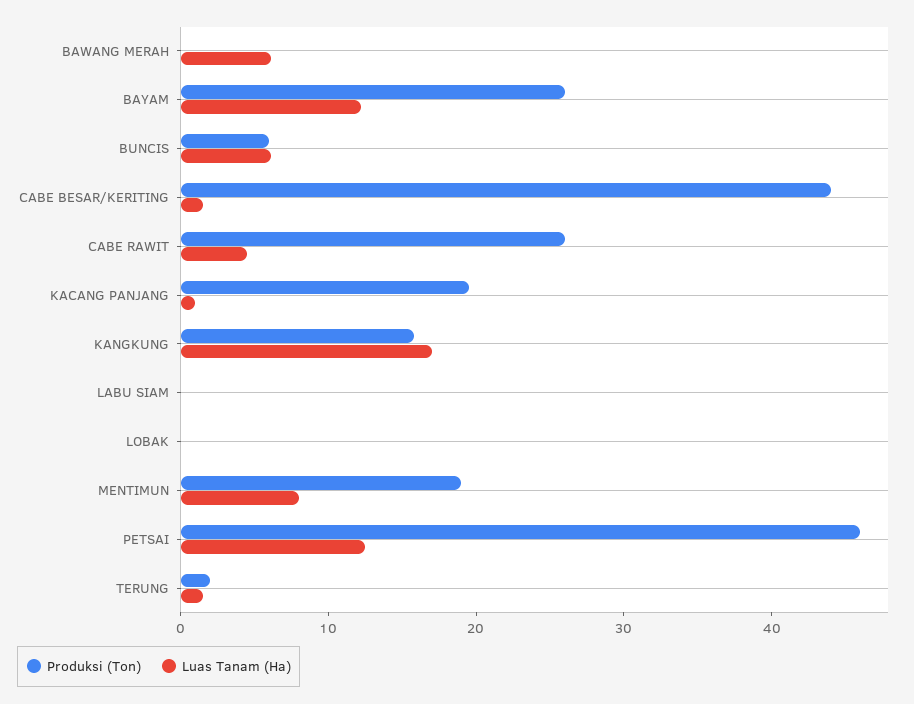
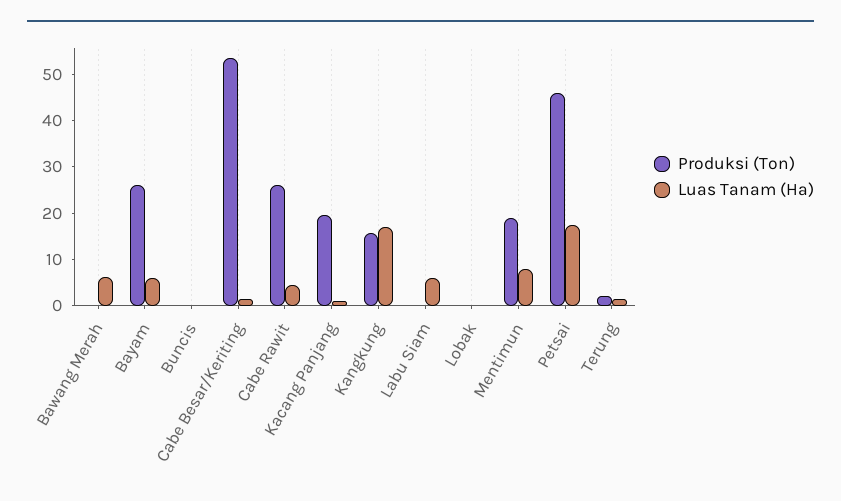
  {
    "Produksi (Ton)": {
      "BAWANG MERAH": 0,
      "BAYAM": 26,
-     "BUNCIS": 6,
+     "BUNCIS": 0,
-     "CABE BESAR/KERITING": 44,
+     "CABE BESAR/KERITING": 54,
      "CABE RAWIT": 26,
      "KACANG PANJANG": 20,
      "KANGKUNG": 16,
      "LABU SIAM": 0,
      "LOBAK": 0,
      "MENTIMUN": 20,
      "PETSAI": 46,
      "TERUNG": 2
    },
    "Luas Tanam (Ha)": {
      "BAWANG MERAH": 6,
-     "BAYAM": 12,
+     "BAYAM": 6,
-     "BUNCIS": 6,
+     "BUNCIS": 0,
      "CABE BESAR/KERITING": 2,
      "CABE RAWIT": 4,
      "KACANG PANJANG": 2,
      "KANGKUNG": 18,
-     "LABU SIAM": 0,
+     "LABU SIAM": 6,
      "LOBAK": 0,
      "MENTIMUN": 8,
-     "PETSAI": 12,
+     "PETSAI": 18,
      "TERUNG": 2
    }
  }

